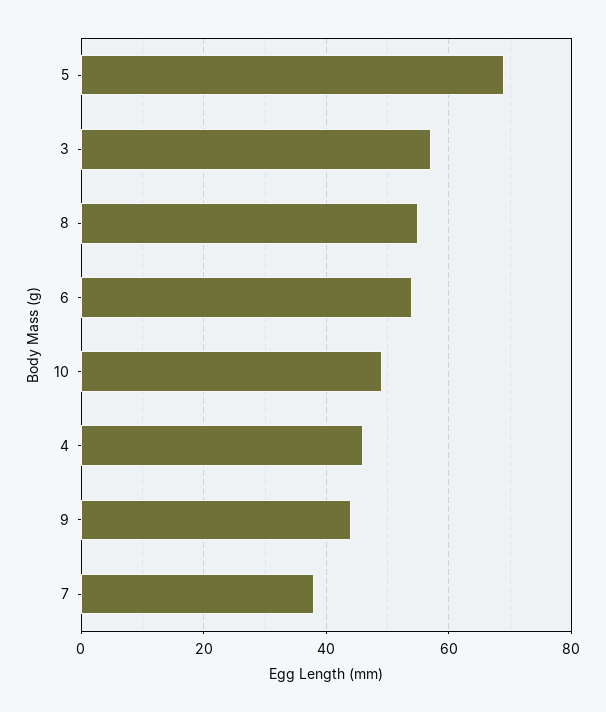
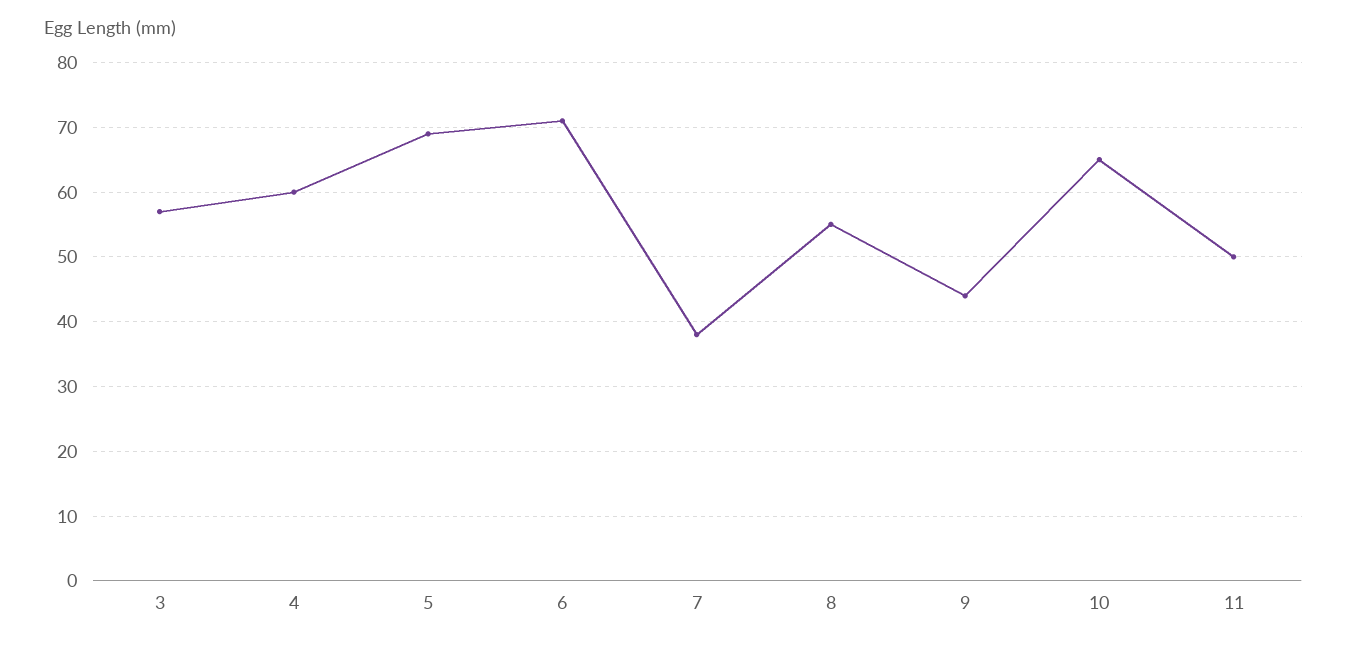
  {
    "5": 69,
    "3": 57,
    "8": 55,
-   "6": 55,
+   "6": 71,
-   "10": 50,
+   "10": 65,
-   "4": 45,
+   "4": 60,
    "9": 44,
-   "7": 38
+   "7": 38,
+   "11": 50
  }

